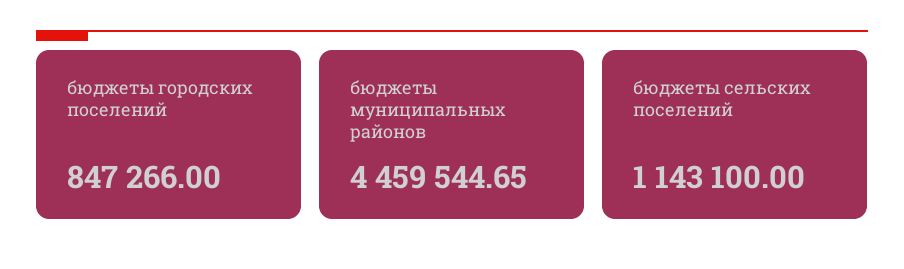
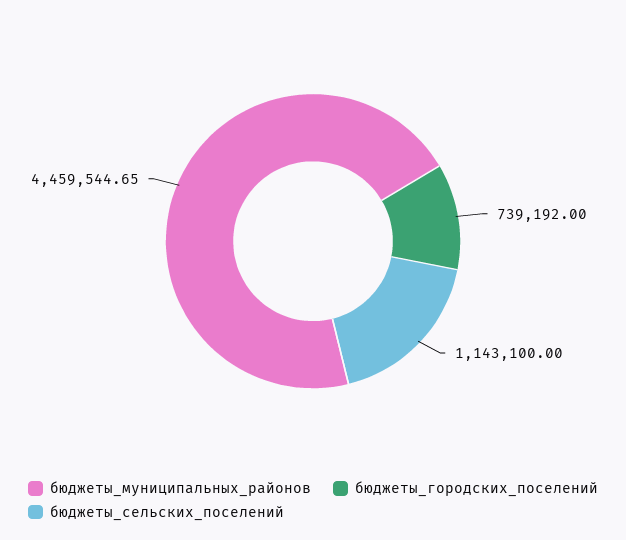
  {
-   "бюджеты городских поселений": 847266,
+   "бюджеты городских поселений": 739192,
    "бюджеты муниципальных районов": 4459544.65,
    "бюджеты сельских поселений": 1143100
  }

